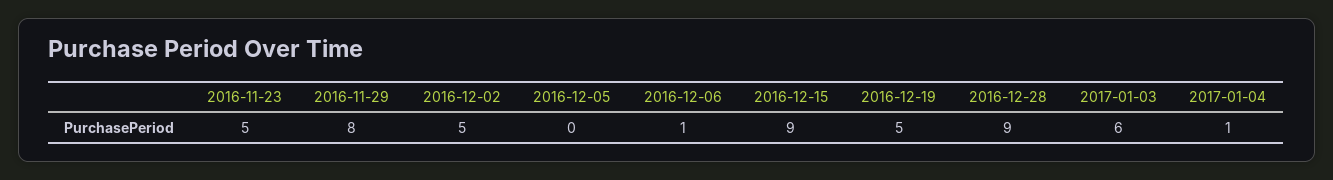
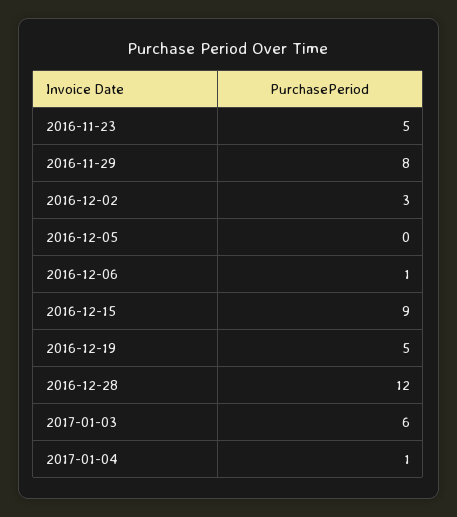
  {
    "2016-11-23": 5,
    "2016-11-29": 8,
-   "2016-12-02": 5,
+   "2016-12-02": 3,
    "2016-12-05": 0,
    "2016-12-06": 1,
    "2016-12-15": 9,
    "2016-12-19": 5,
-   "2016-12-28": 9,
+   "2016-12-28": 12,
    "2017-01-03": 6,
    "2017-01-04": 1
  }

